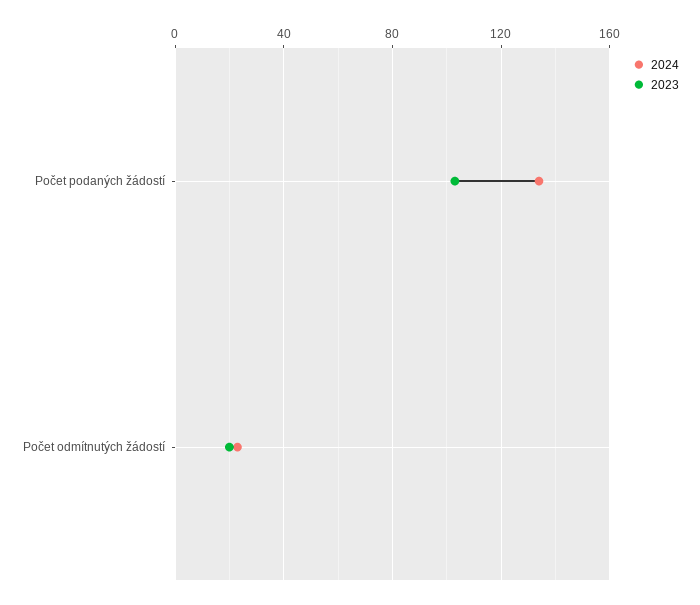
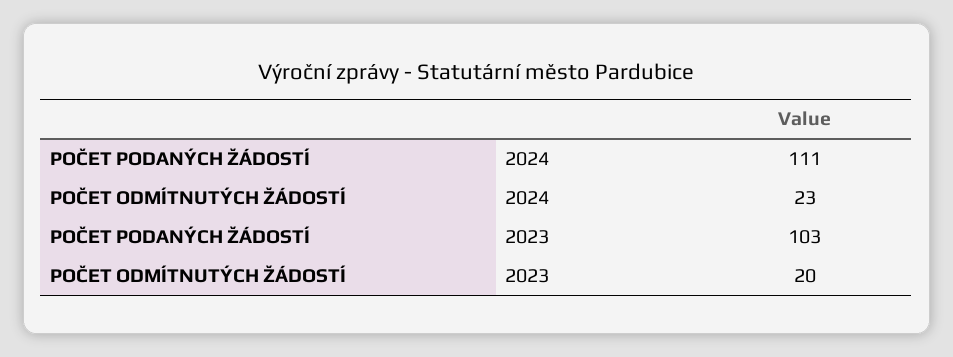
  {
    "2024": {
-     "Počet podaných žádostí": 135,
+     "Počet podaných žádostí": 111,
      "Počet odmítnutých žádostí": 23
    },
    "2023": {
      "Počet podaných žádostí": 103,
      "Počet odmítnutých žádostí": 20
    }
  }

